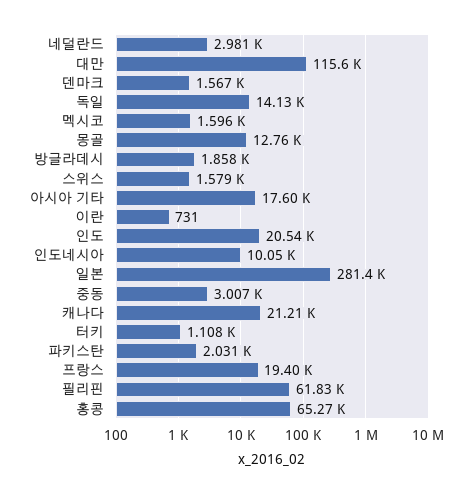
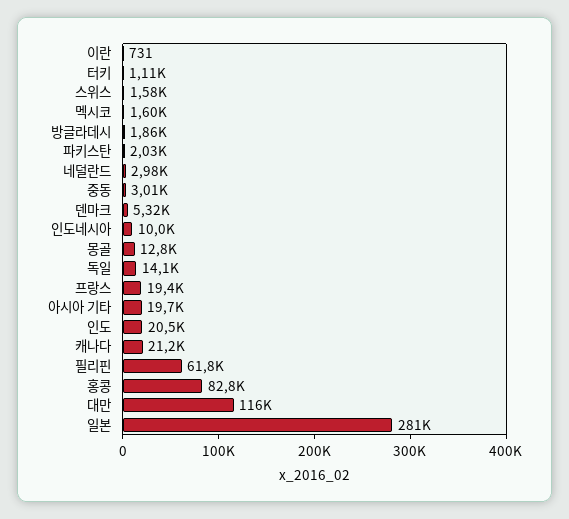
  {
    "네덜란드": 2981,
    "대만": 115600,
-   "덴마크": 1567,
+   "덴마크": 5320,
    "독일": 14130,
    "멕시코": 1596,
    "몽골": 12760,
    "방글라데시": 1858,
    "스위스": 1579,
-   "아시아 기타": 17600,
+   "아시아 기타": 19700,
    "이란": 731,
    "인도": 20540,
    "인도네시아": 10050,
    "일본": 281400,
    "중동": 3007,
    "캐나다": 21210,
    "터키": 1108,
    "파키스탄": 2031,
    "프랑스": 19400,
    "필리핀": 61830,
-   "홍콩": 65270
+   "홍콩": 82800
  }

